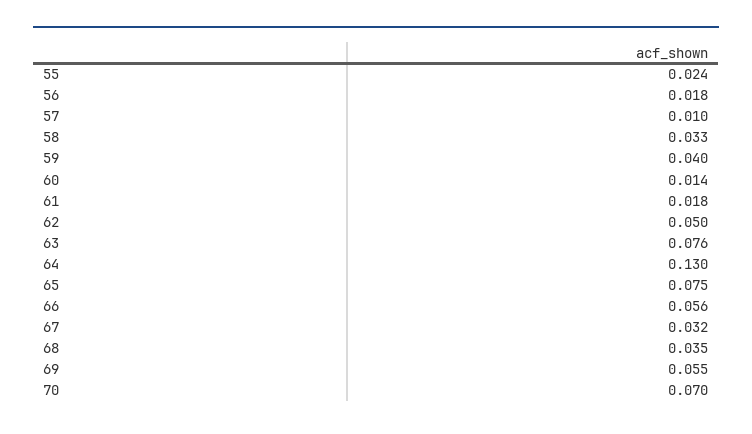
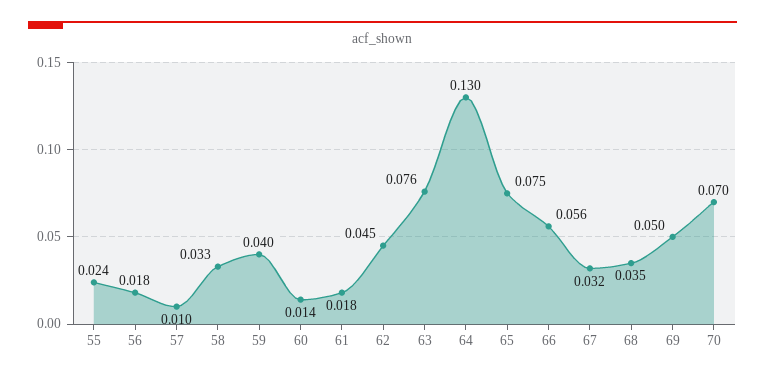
  {
    "55": 0.024,
    "56": 0.018,
    "57": 0.01,
    "58": 0.033,
    "59": 0.04,
    "60": 0.014,
    "61": 0.018,
-   "62": 0.05,
+   "62": 0.045,
    "63": 0.076,
    "64": 0.13,
    "65": 0.075,
    "66": 0.056,
    "67": 0.032,
    "68": 0.035,
-   "69": 0.055,
+   "69": 0.05,
    "70": 0.07
  }

